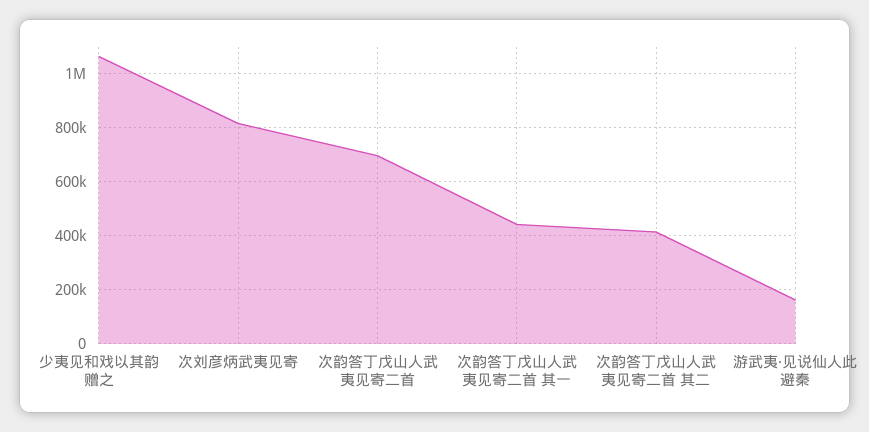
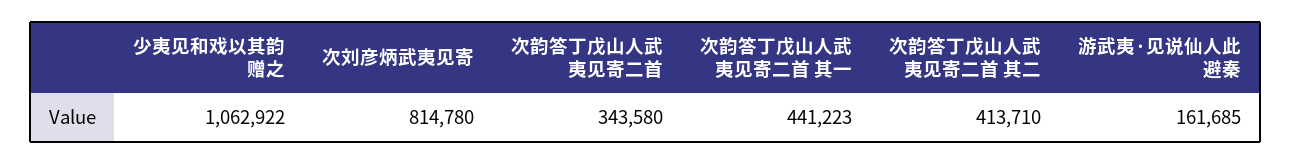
  {
    "少夷见和戏以其韵赠之": 1062922,
    "次刘彦炳武夷见寄": 814780,
-   "次韵答丁戊山人武夷见寄二首": 700000,
+   "次韵答丁戊山人武夷见寄二首": 343580,
    "次韵答丁戊山人武夷见寄二首 其一": 441223,
    "次韵答丁戊山人武夷见寄二首 其二": 413710,
    "游武夷·见说仙人此避秦": 161685
  }

